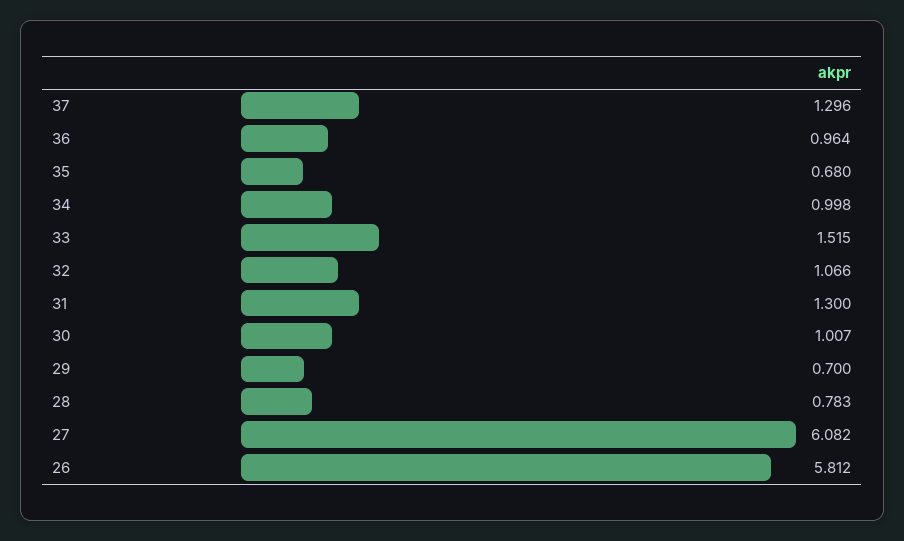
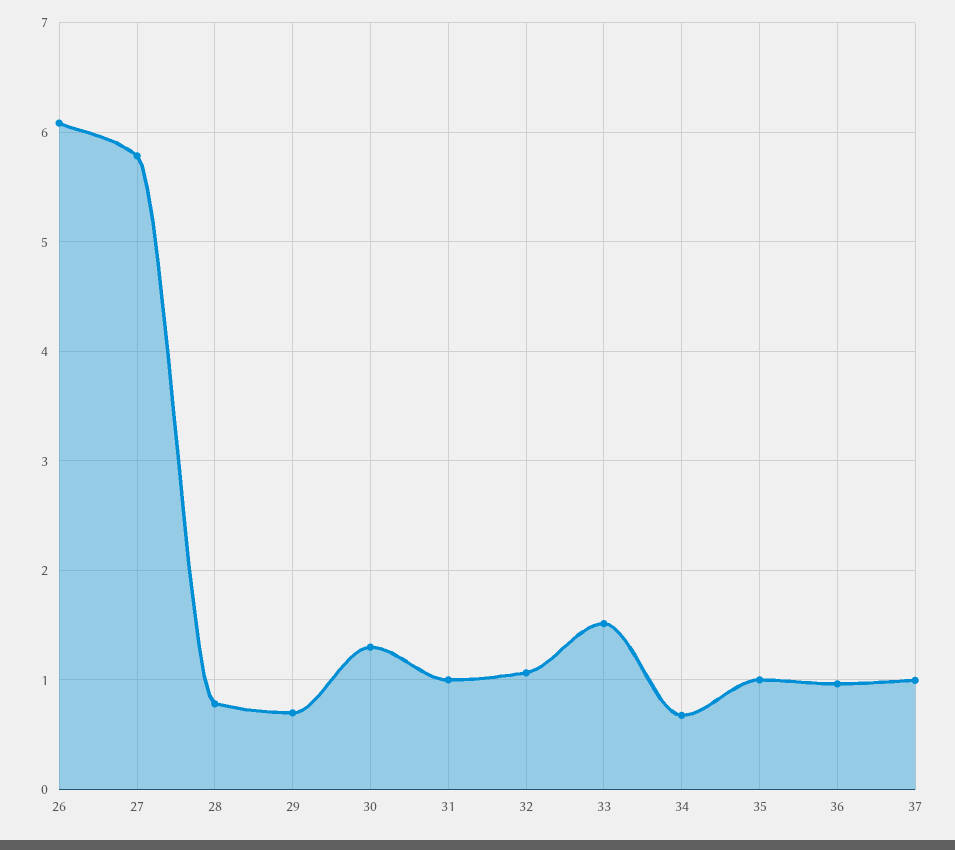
  {
-   "37": 1.296,
+   "37": 1,
    "36": 0.964,
-   "35": 0.68,
+   "35": 1,
-   "34": 0.998,
+   "34": 0.7,
    "33": 1.515,
    "32": 1.066,
-   "31": 1.3,
+   "31": 1,
-   "30": 1.007,
+   "30": 1.3,
    "29": 0.7,
    "28": 0.783,
-   "27": 6.082,
+   "27": 5.8,
-   "26": 5.812
+   "26": 6.1
  }

